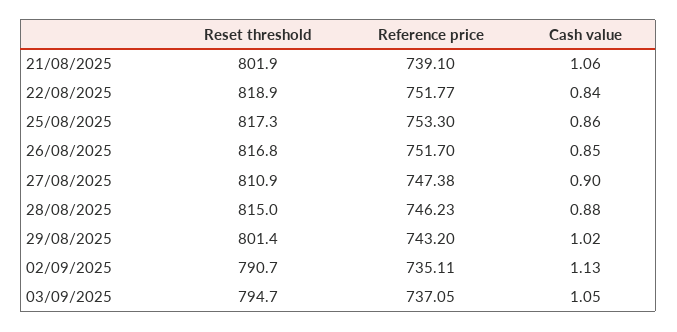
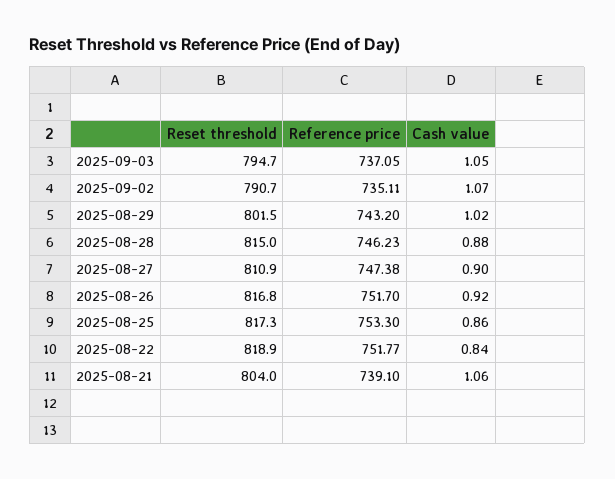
  {
    "Reset threshold": {
-     "21/08/2025": 801.9,
+     "21/08/2025": 804,
      "22/08/2025": 818.9,
      "25/08/2025": 817.3,
      "26/08/2025": 816.8,
      "27/08/2025": 810.9,
      "28/08/2025": 815,
-     "29/08/2025": 801.4,
+     "29/08/2025": 801.5,
      "02/09/2025": 790.7,
      "03/09/2025": 794.7
    },
    "Reference price": {
      "21/08/2025": 739.1,
      "22/08/2025": 751.77,
      "25/08/2025": 753.3,
      "26/08/2025": 751.7,
      "27/08/2025": 747.38,
      "28/08/2025": 746.23,
      "29/08/2025": 743.2,
      "02/09/2025": 735.11,
      "03/09/2025": 737.05
    },
    "Cash value": {
      "21/08/2025": 1.06,
      "22/08/2025": 0.84,
      "25/08/2025": 0.86,
-     "26/08/2025": 0.85,
+     "26/08/2025": 0.92,
      "27/08/2025": 0.9,
      "28/08/2025": 0.88,
      "29/08/2025": 1.02,
-     "02/09/2025": 1.13,
+     "02/09/2025": 1.07,
      "03/09/2025": 1.05
    }
  }

